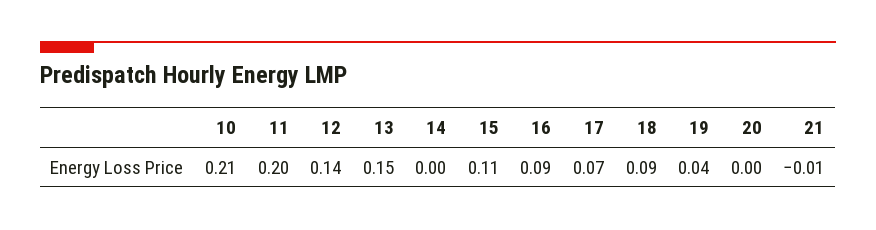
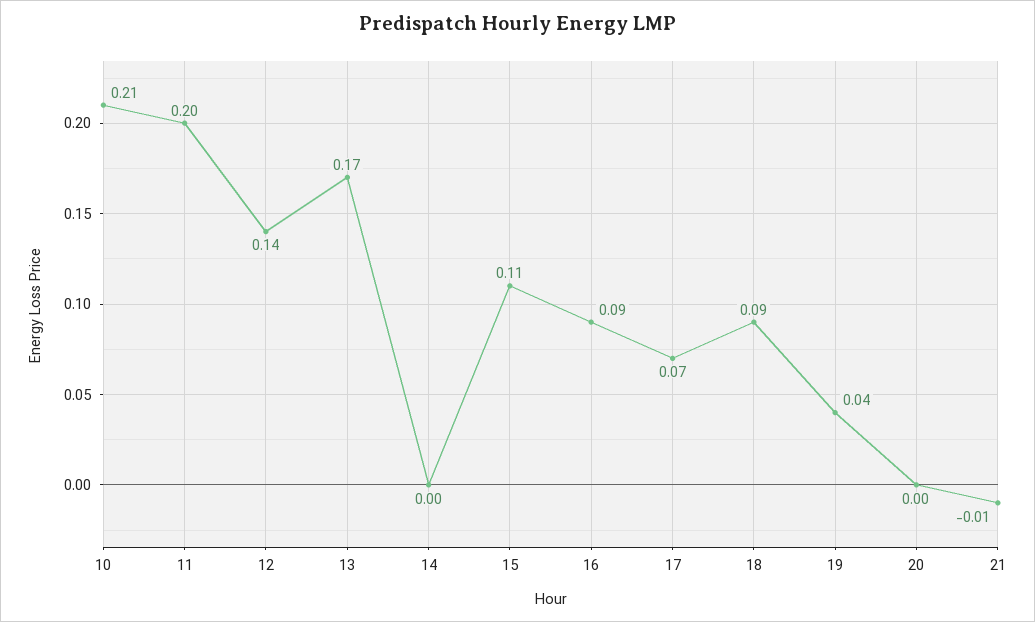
  {
    "10": 0.21,
    "11": 0.2,
    "12": 0.14,
-   "13": 0.15,
+   "13": 0.17,
    "14": 0,
    "15": 0.11,
    "16": 0.09,
    "17": 0.07,
    "18": 0.09,
    "19": 0.04,
    "20": 0,
    "21": -0.01
  }

